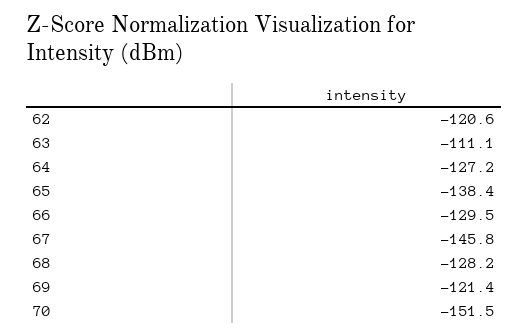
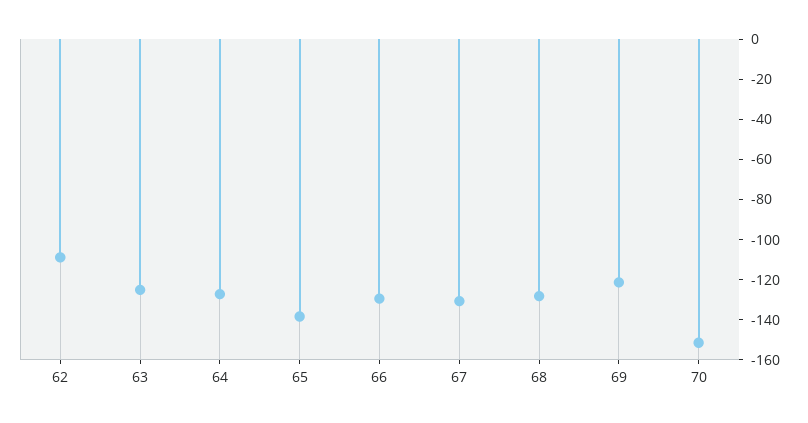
  {
-   "62": -120.6,
+   "62": -110,
-   "63": -111.1,
+   "63": -125,
    "64": -127.2,
    "65": -138.4,
    "66": -129.5,
-   "67": -145.8,
+   "67": -130,
    "68": -128.2,
    "69": -121.4,
    "70": -151.5
  }

